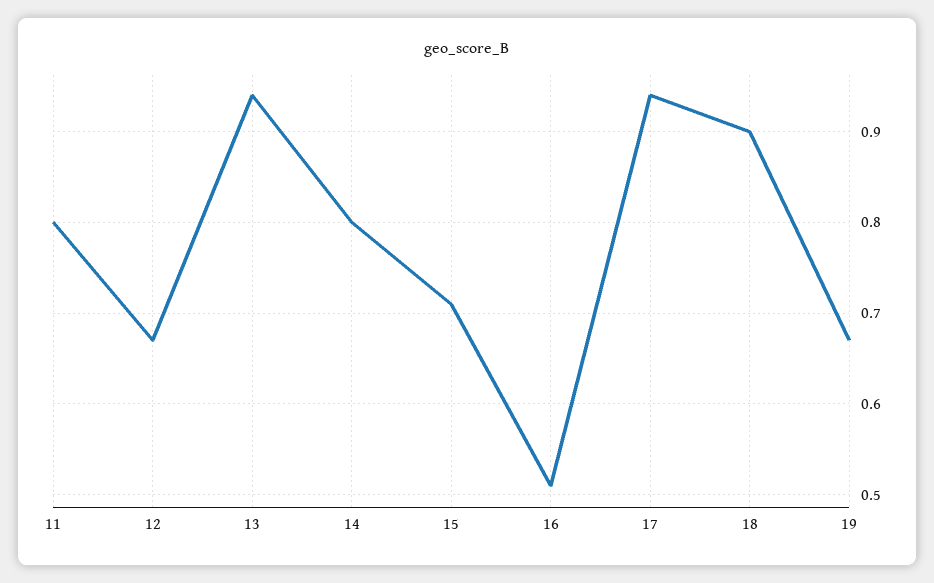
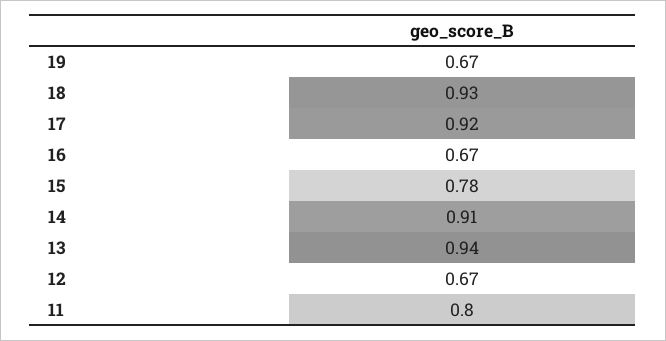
  {
    "11": 0.8,
    "12": 0.67,
    "13": 0.94,
-   "14": 0.8,
+   "14": 0.91,
-   "15": 0.71,
+   "15": 0.78,
-   "16": 0.51,
+   "16": 0.67,
-   "17": 0.94,
+   "17": 0.92,
-   "18": 0.9,
+   "18": 0.93,
    "19": 0.67
  }

